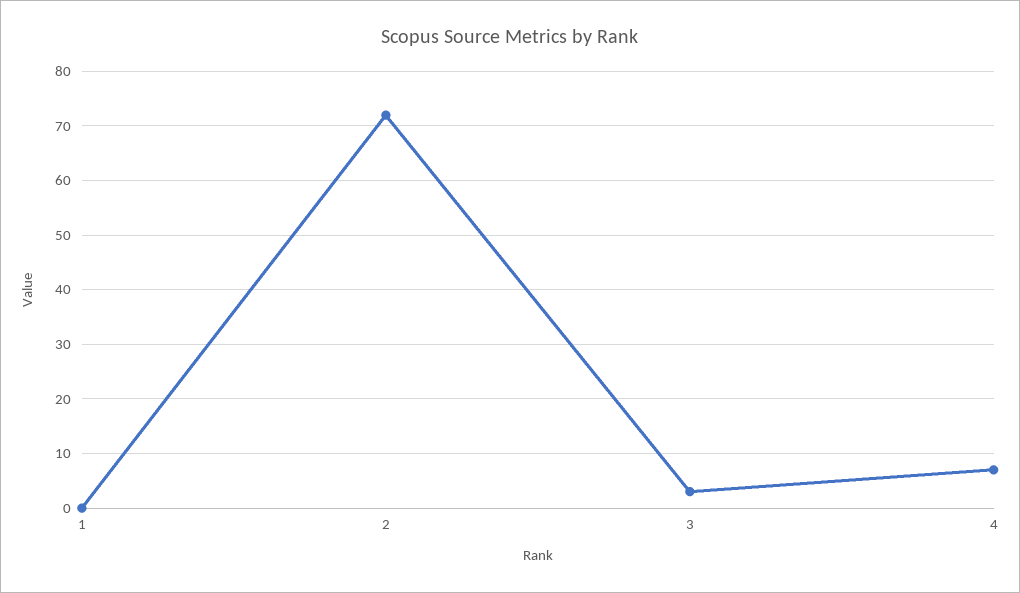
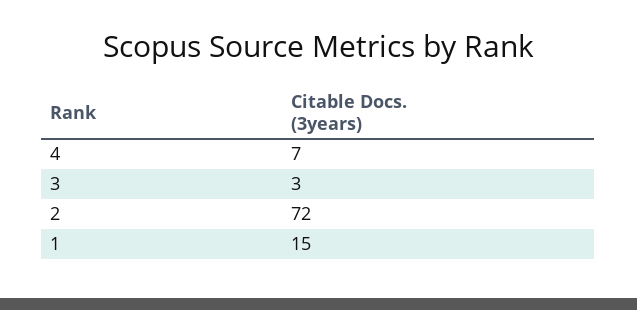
  {
-   "1": 0,
+   "1": 15,
    "2": 72,
    "3": 3,
    "4": 7
  }

